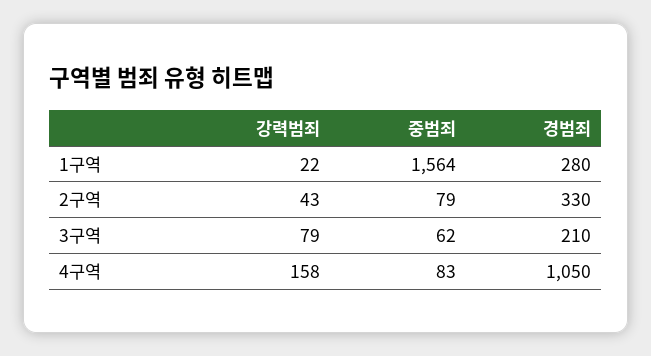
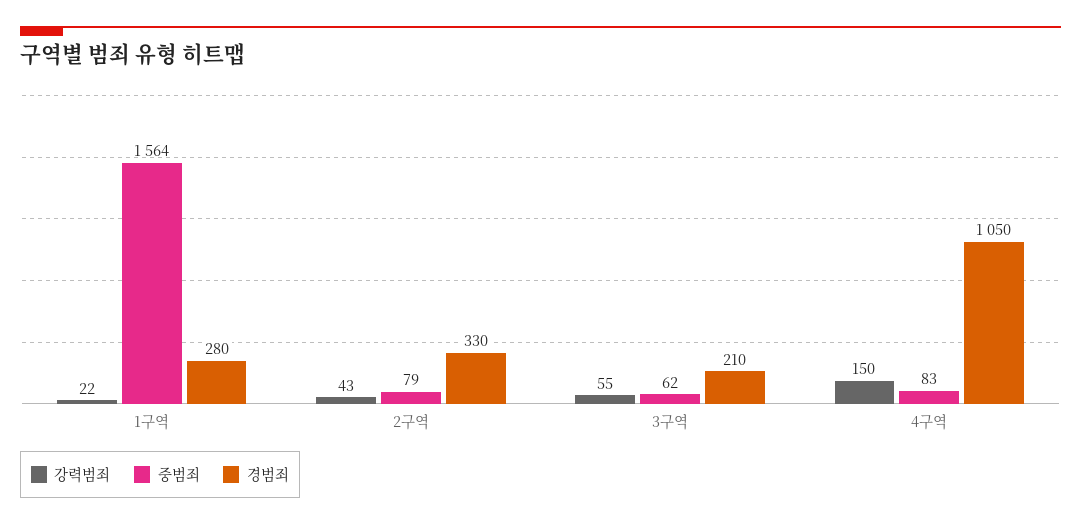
  {
    "강력범죄": {
      "1구역": 22,
      "2구역": 43,
-     "3구역": 79,
+     "3구역": 55,
-     "4구역": 158
+     "4구역": 150
    },
    "중범죄": {
      "1구역": 1564,
      "2구역": 79,
      "3구역": 62,
      "4구역": 83
    },
    "경범죄": {
      "1구역": 280,
      "2구역": 330,
      "3구역": 210,
      "4구역": 1050
    }
  }

